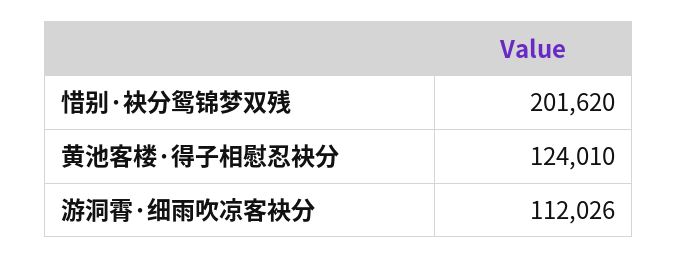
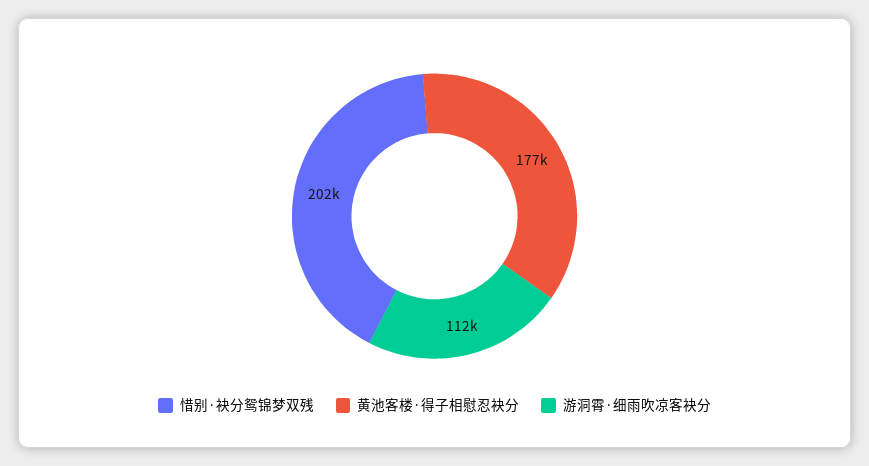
  {
    "惜别·袂分鸳锦梦双残": 201620,
-   "黄池客楼·得子相慰忍袂分": 124010,
+   "黄池客楼·得子相慰忍袂分": 177000,
    "游洞霄·细雨吹凉客袂分": 112026
  }

